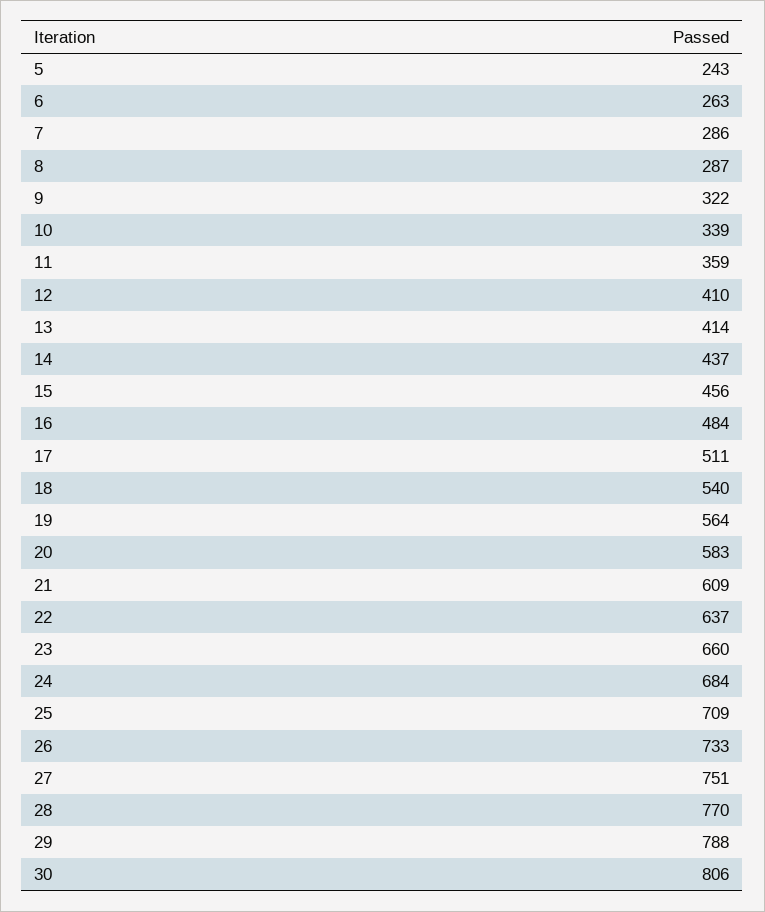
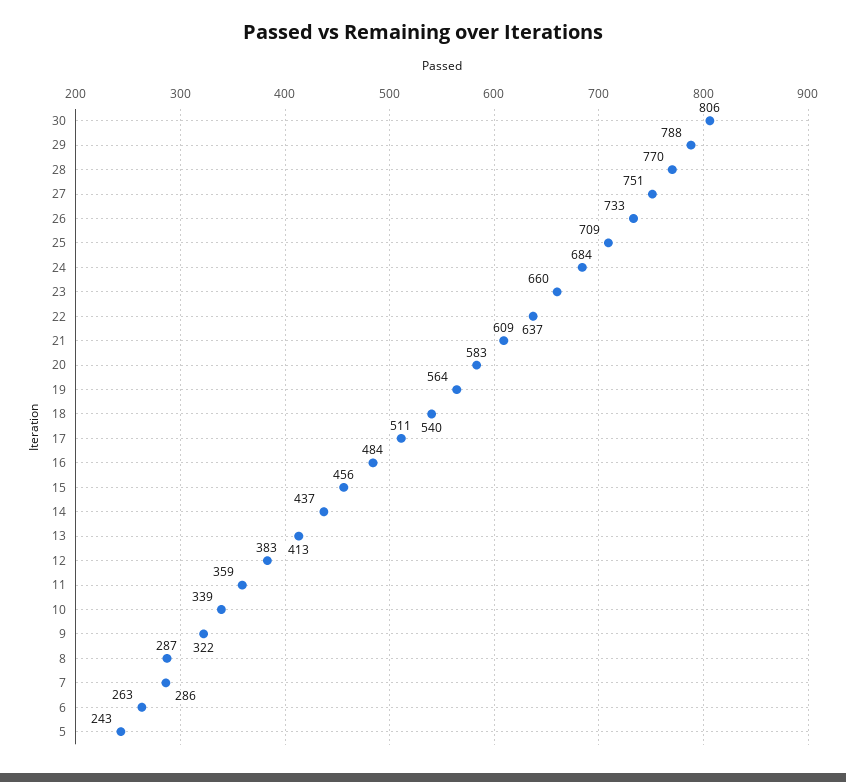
  {
    "5": 243,
    "6": 263,
    "7": 286,
    "8": 287,
    "9": 322,
    "10": 339,
    "11": 359,
-   "12": 410,
+   "12": 383,
-   "13": 414,
+   "13": 413,
    "14": 437,
    "15": 456,
    "16": 484,
    "17": 511,
    "18": 540,
    "19": 564,
    "20": 583,
    "21": 609,
    "22": 637,
    "23": 660,
    "24": 684,
    "25": 709,
    "26": 733,
    "27": 751,
    "28": 770,
    "29": 788,
    "30": 806
  }

